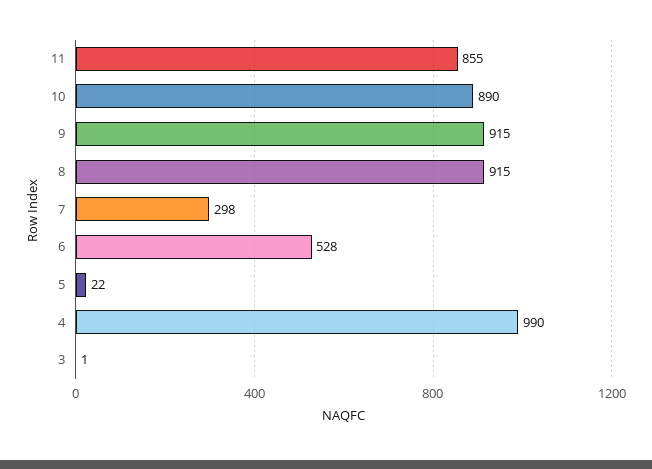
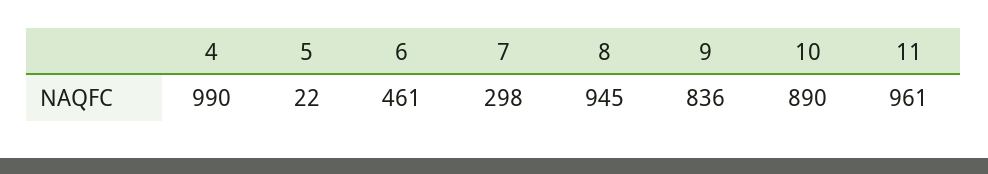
  {
-   "11": 855,
+   "11": 961,
    "10": 890,
-   "9": 915,
+   "9": 836,
-   "8": 915,
+   "8": 945,
    "7": 298,
-   "6": 528,
+   "6": 461,
    "5": 22,
-   "4": 990,
+   "4": 990
-   "3": 1
  }

